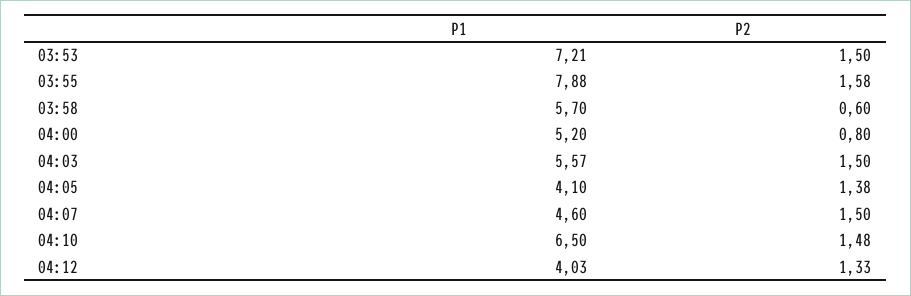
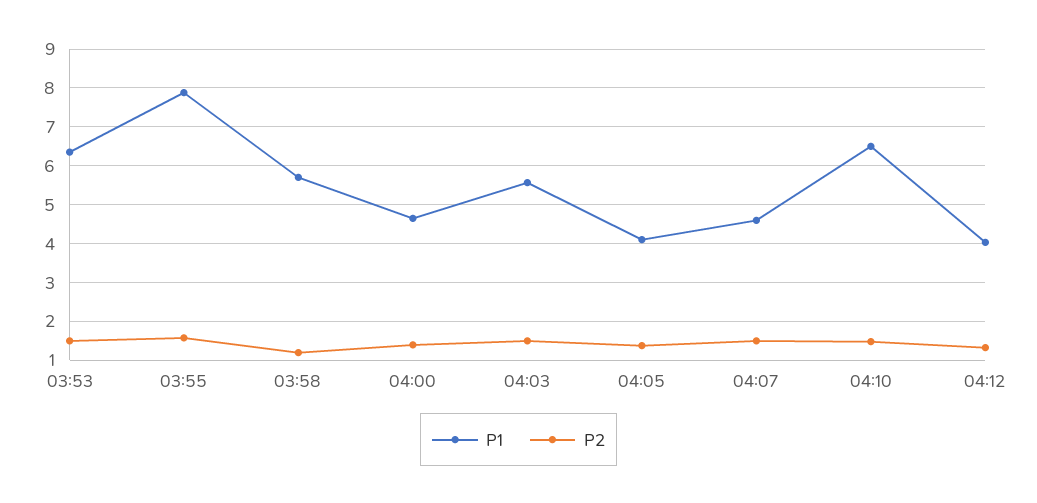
  {
    "P1": {
-     "03:53": 7.21,
+     "03:53": 6.4,
      "03:55": 7.88,
      "03:58": 5.7,
-     "04:00": 5.2,
+     "04:00": 4.6,
      "04:03": 5.57,
      "04:05": 4.1,
      "04:07": 4.6,
      "04:10": 6.5,
      "04:12": 4.03
    },
    "P2": {
      "03:53": 1.5,
      "03:55": 1.58,
-     "03:58": 0.6,
+     "03:58": 1.2,
-     "04:00": 0.8,
+     "04:00": 1.4,
      "04:03": 1.5,
      "04:05": 1.38,
      "04:07": 1.5,
      "04:10": 1.48,
      "04:12": 1.33
    }
  }

